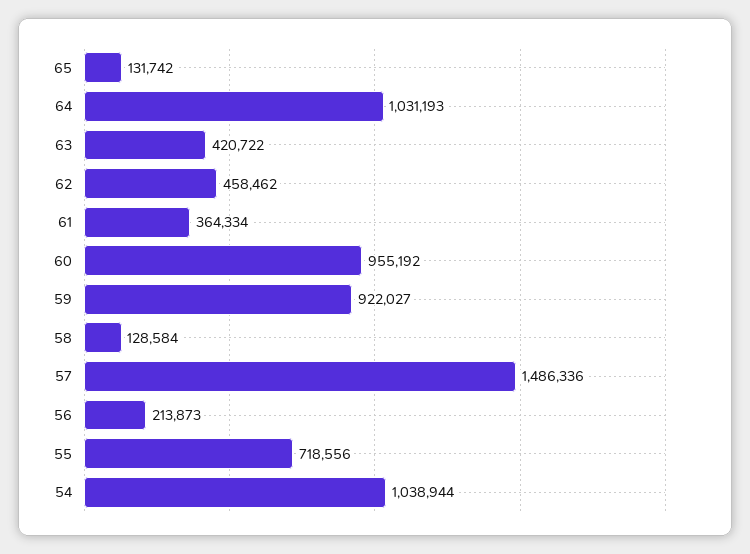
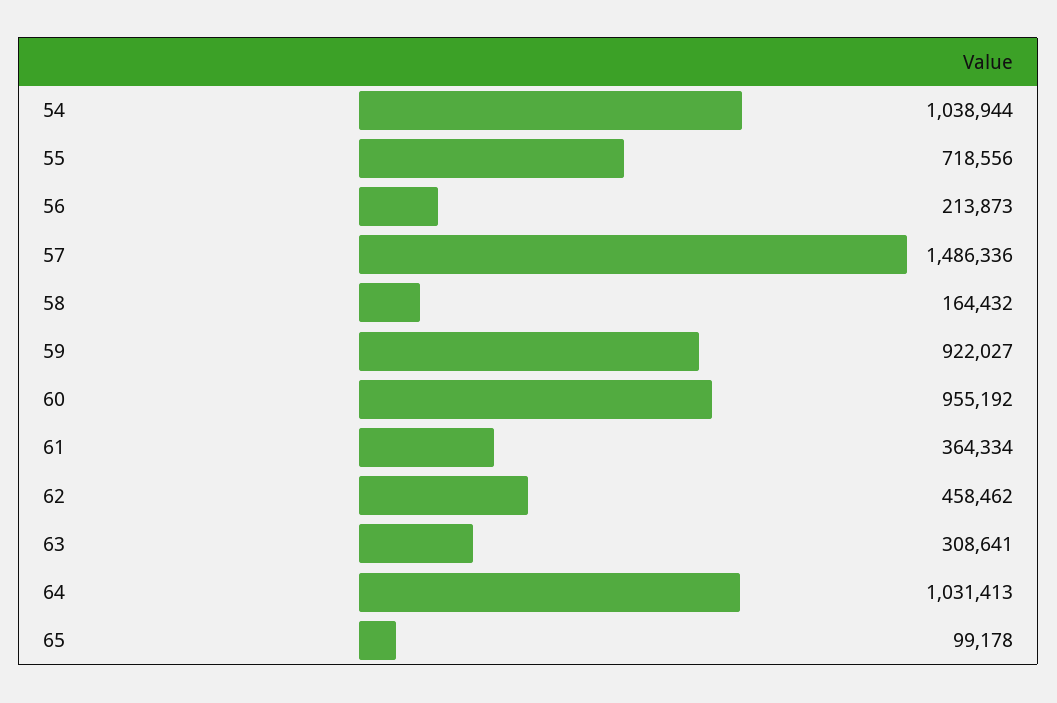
  {
-   "65": 131742,
+   "65": 99178,
-   "64": 1031193,
+   "64": 1031413,
-   "63": 420722,
+   "63": 308641,
    "62": 458462,
    "61": 364334,
    "60": 955192,
    "59": 922027,
-   "58": 128584,
+   "58": 164432,
    "57": 1486336,
    "56": 213873,
    "55": 718556,
    "54": 1038944
  }

